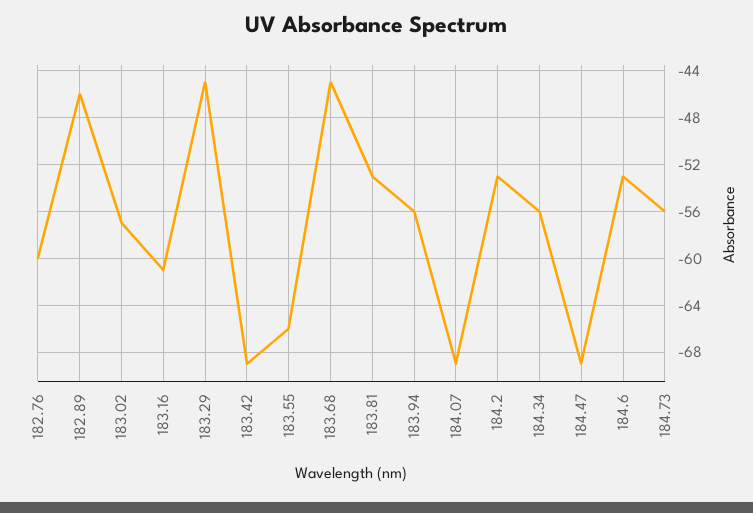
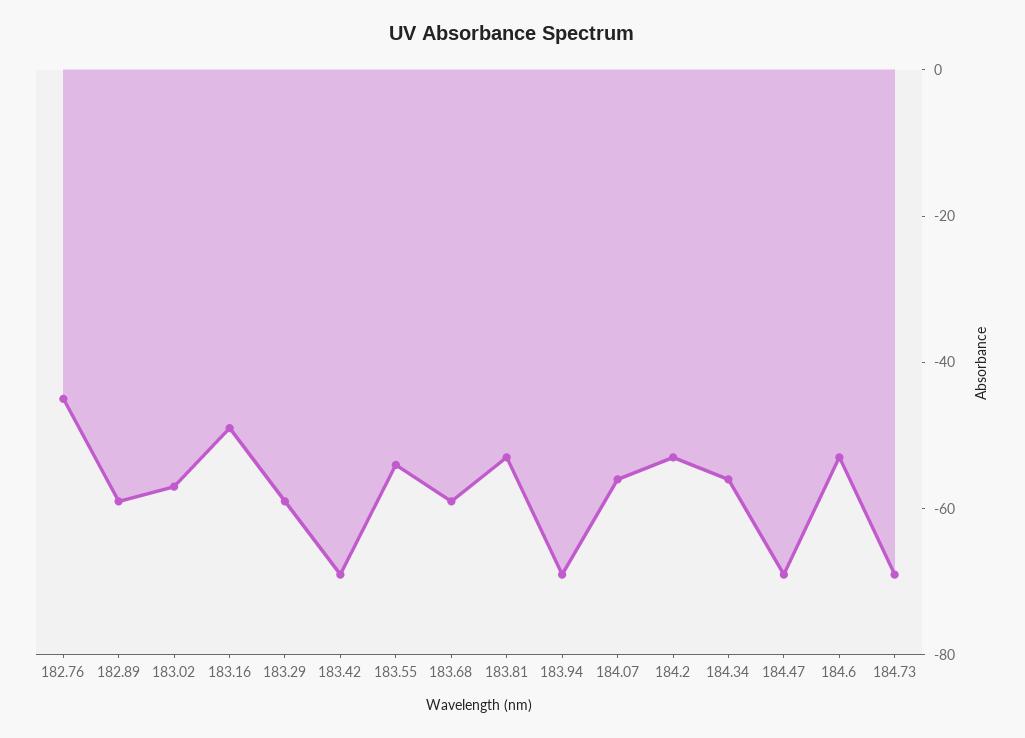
  {
-   "182.76": -60,
+   "182.76": -45,
-   "182.89": -46,
+   "182.89": -60,
    "183.02": -57,
-   "183.16": -61,
+   "183.16": -50,
-   "183.29": -45,
+   "183.29": -60,
    "183.42": -69,
-   "183.55": -66,
+   "183.55": -55,
-   "183.68": -45,
+   "183.68": -60,
    "183.81": -53,
-   "183.94": -56,
+   "183.94": -70,
-   "184.07": -69,
+   "184.07": -55,
    "184.2": -53,
    "184.34": -56,
    "184.47": -69,
    "184.6": -53,
-   "184.73": -56
+   "184.73": -70
  }

